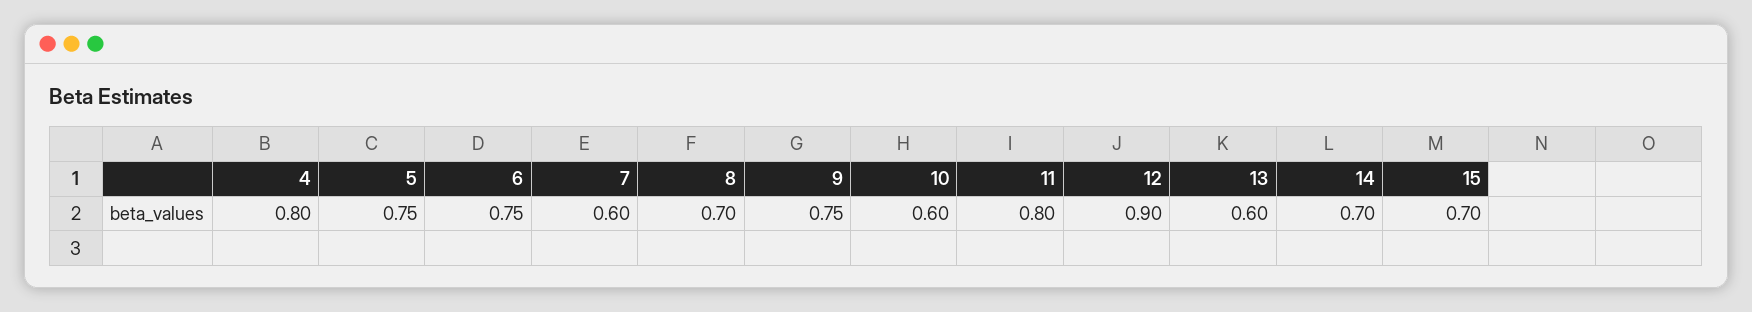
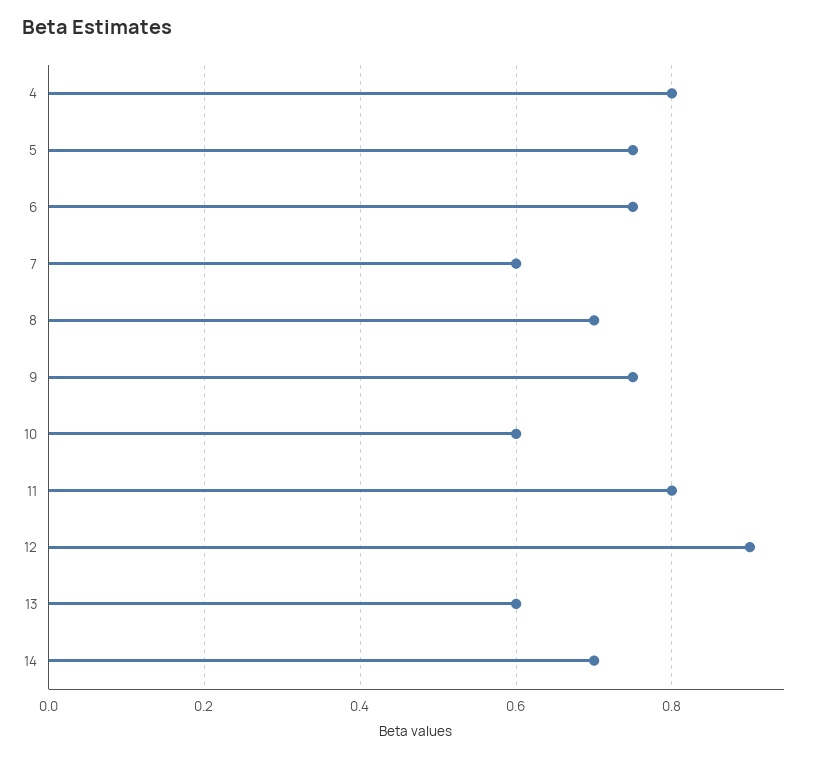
  {
    "4": 0.8,
    "5": 0.75,
    "6": 0.75,
    "7": 0.6,
    "8": 0.7,
    "9": 0.75,
    "10": 0.6,
    "11": 0.8,
    "12": 0.9,
    "13": 0.6,
-   "14": 0.7,
+   "14": 0.7
-   "15": 0.7
  }

